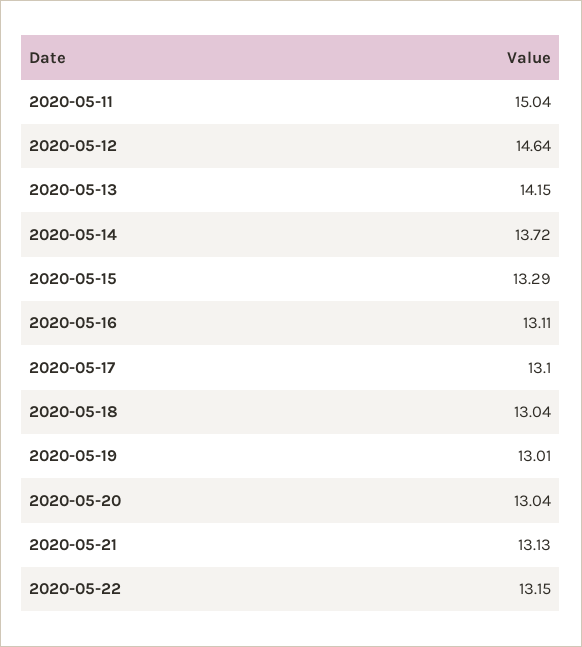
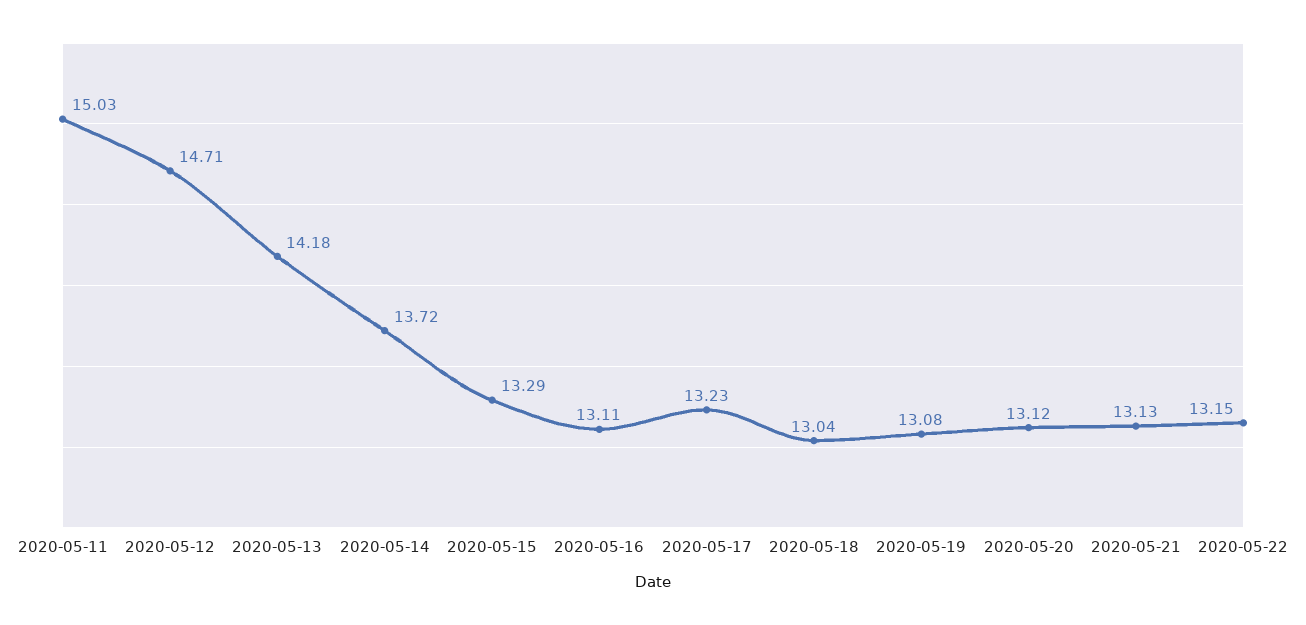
  {
-   "2020-05-11": 15.04,
+   "2020-05-11": 15.03,
-   "2020-05-12": 14.64,
+   "2020-05-12": 14.71,
-   "2020-05-13": 14.15,
+   "2020-05-13": 14.18,
    "2020-05-14": 13.72,
    "2020-05-15": 13.29,
    "2020-05-16": 13.11,
-   "2020-05-17": 13.1,
+   "2020-05-17": 13.23,
    "2020-05-18": 13.04,
-   "2020-05-19": 13.01,
+   "2020-05-19": 13.08,
-   "2020-05-20": 13.04,
+   "2020-05-20": 13.12,
    "2020-05-21": 13.13,
    "2020-05-22": 13.15
  }

